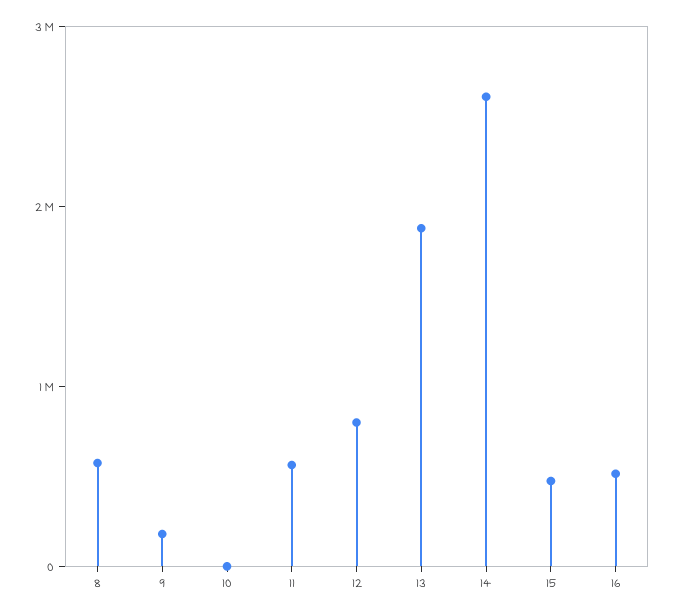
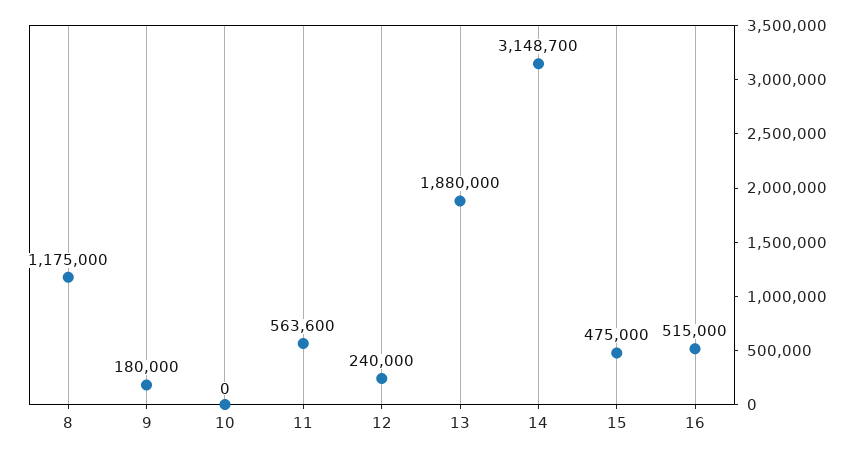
  {
-   "8": 600000,
+   "8": 1175000,
    "9": 180000,
    "10": 0,
    "11": 563600,
-   "12": 800000,
+   "12": 240000,
    "13": 1880000,
-   "14": 2600000,
+   "14": 3148700,
    "15": 475000,
    "16": 515000
  }

